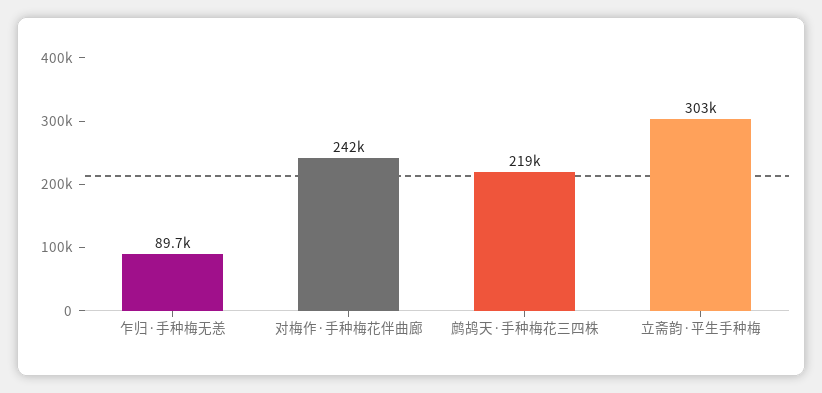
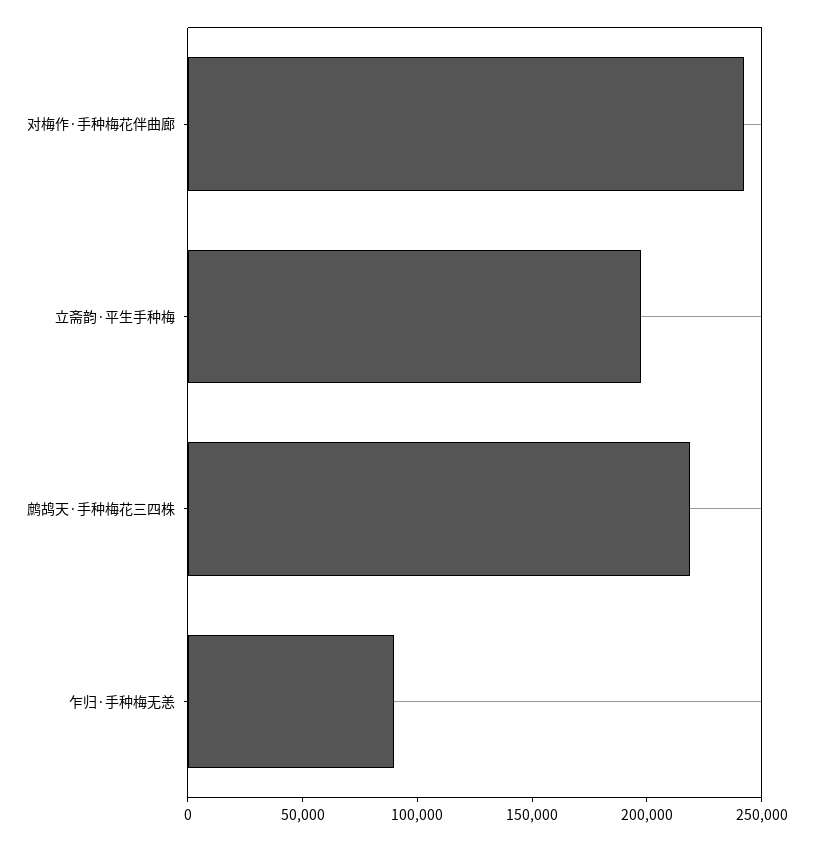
  {
    "乍归·手种梅无恙": 89700,
    "对梅作·手种梅花伴曲廊": 242000,
    "鹧鸪天·手种梅花三四株": 219000,
-   "立斋韵·平生手种梅": 303000
+   "立斋韵·平生手种梅": 200000
  }

